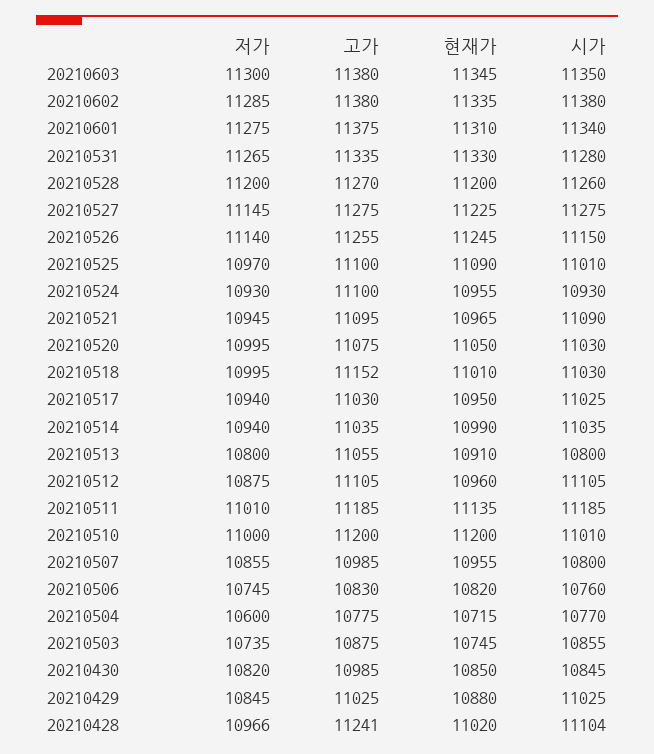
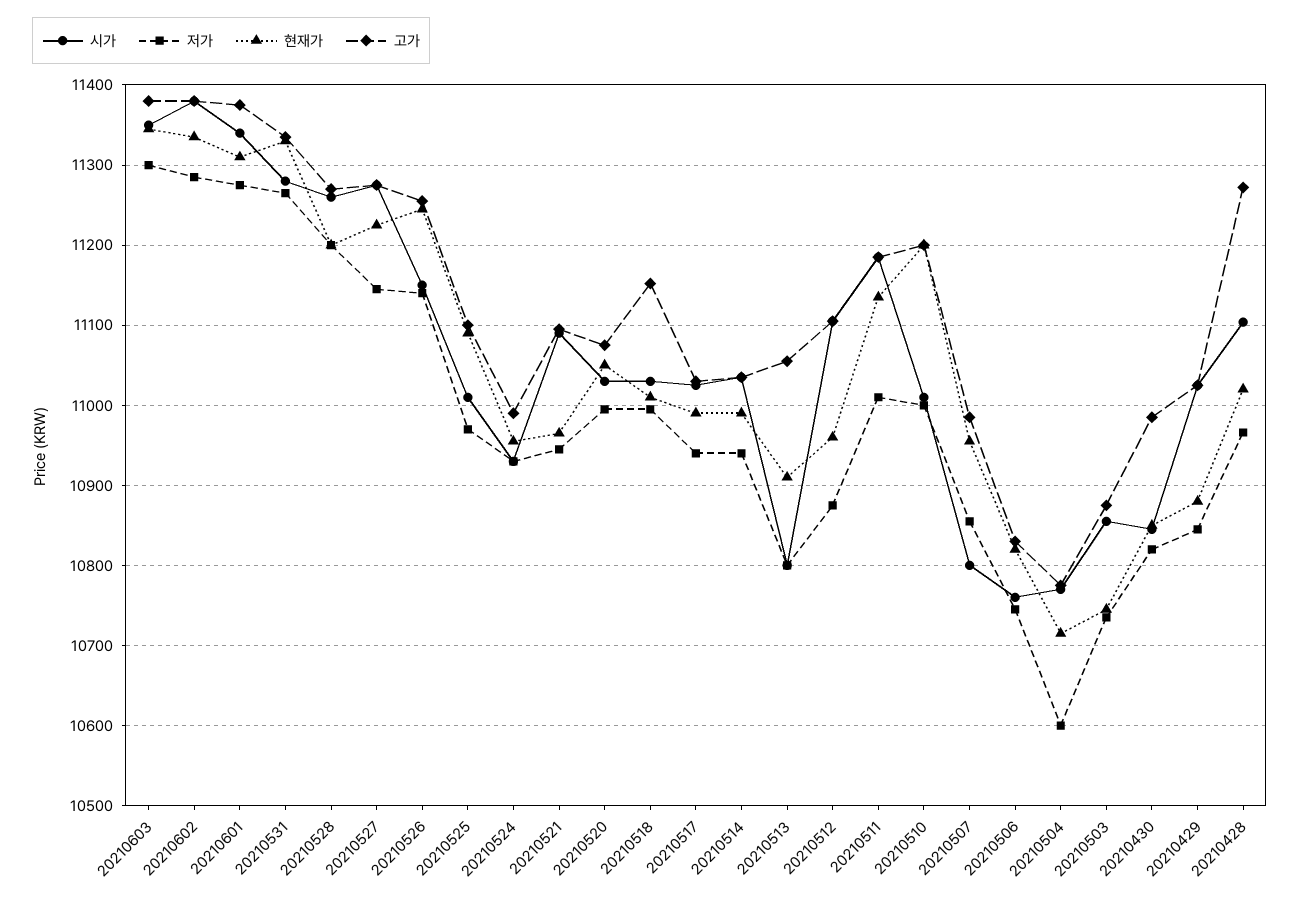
  {
    "저가": {
      "20210603": 11300,
      "20210602": 11285,
      "20210601": 11275,
      "20210531": 11265,
      "20210528": 11200,
      "20210527": 11145,
      "20210526": 11140,
      "20210525": 10970,
      "20210524": 10930,
      "20210521": 10945,
      "20210520": 10995,
      "20210518": 10995,
      "20210517": 10940,
      "20210514": 10940,
      "20210513": 10800,
      "20210512": 10875,
      "20210511": 11010,
      "20210510": 11000,
      "20210507": 10855,
      "20210506": 10745,
      "20210504": 10600,
      "20210503": 10735,
      "20210430": 10820,
      "20210429": 10845,
      "20210428": 10966
    },
    "고가": {
      "20210603": 11380,
      "20210602": 11380,
      "20210601": 11375,
      "20210531": 11335,
      "20210528": 11270,
      "20210527": 11275,
      "20210526": 11255,
      "20210525": 11100,
-     "20210524": 11100,
+     "20210524": 10990,
      "20210521": 11095,
      "20210520": 11075,
      "20210518": 11152,
      "20210517": 11030,
      "20210514": 11035,
      "20210513": 11055,
      "20210512": 11105,
      "20210511": 11185,
      "20210510": 11200,
      "20210507": 10985,
      "20210506": 10830,
      "20210504": 10775,
      "20210503": 10875,
      "20210430": 10985,
      "20210429": 11025,
-     "20210428": 11241
+     "20210428": 11270
    },
    "현재가": {
      "20210603": 11345,
      "20210602": 11335,
      "20210601": 11310,
      "20210531": 11330,
      "20210528": 11200,
      "20210527": 11225,
      "20210526": 11245,
      "20210525": 11090,
      "20210524": 10955,
      "20210521": 10965,
      "20210520": 11050,
      "20210518": 11010,
-     "20210517": 10950,
+     "20210517": 10990,
      "20210514": 10990,
      "20210513": 10910,
      "20210512": 10960,
      "20210511": 11135,
      "20210510": 11200,
      "20210507": 10955,
      "20210506": 10820,
      "20210504": 10715,
      "20210503": 10745,
      "20210430": 10850,
      "20210429": 10880,
      "20210428": 11020
    },
    "시가": {
      "20210603": 11350,
      "20210602": 11380,
      "20210601": 11340,
      "20210531": 11280,
      "20210528": 11260,
      "20210527": 11275,
      "20210526": 11150,
      "20210525": 11010,
      "20210524": 10930,
      "20210521": 11090,
      "20210520": 11030,
      "20210518": 11030,
      "20210517": 11025,
      "20210514": 11035,
      "20210513": 10800,
      "20210512": 11105,
      "20210511": 11185,
      "20210510": 11010,
      "20210507": 10800,
      "20210506": 10760,
      "20210504": 10770,
      "20210503": 10855,
      "20210430": 10845,
      "20210429": 11025,
      "20210428": 11104
    }
  }

